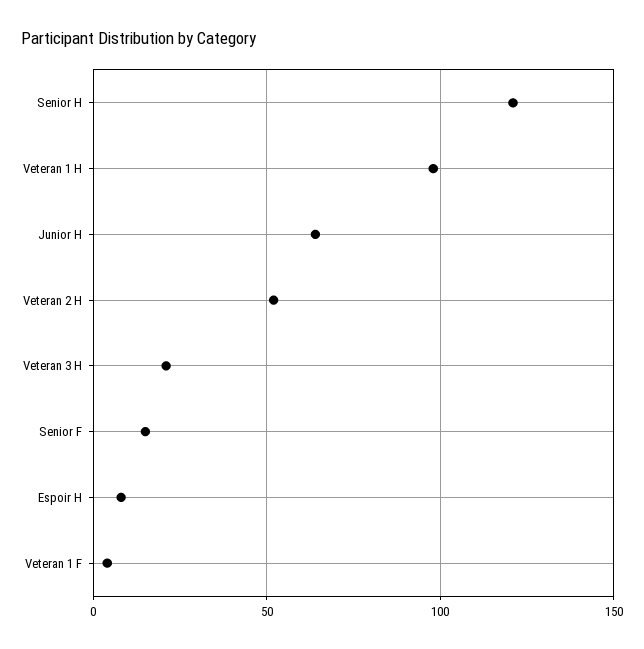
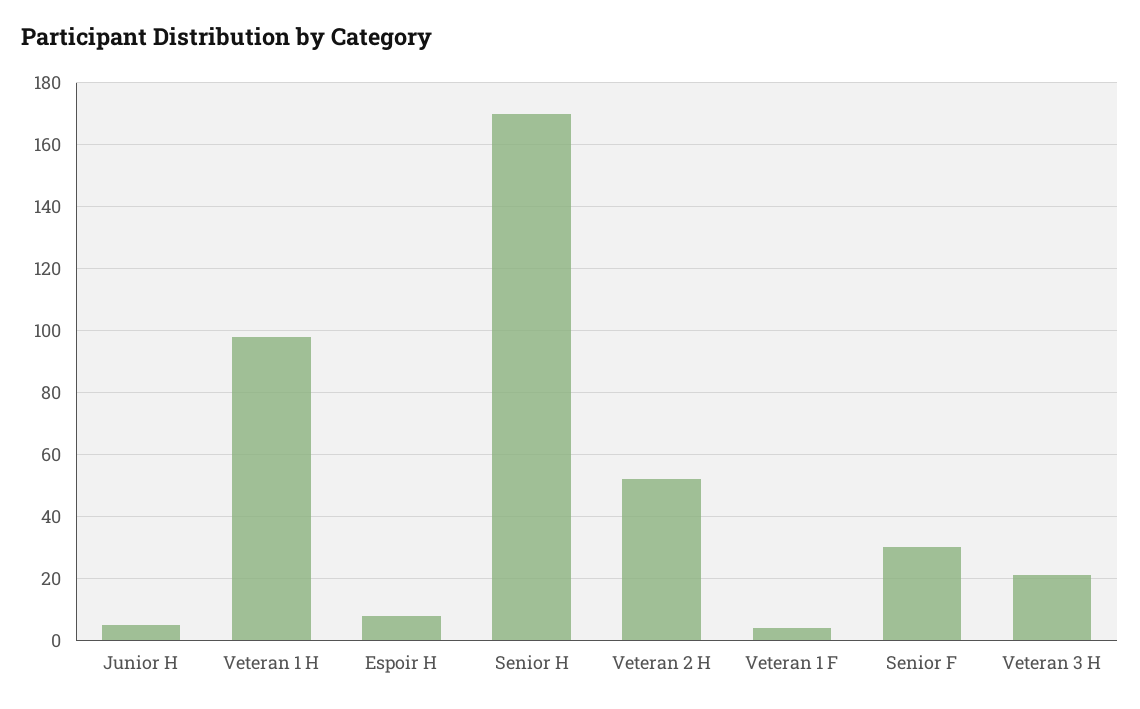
  {
-   "Senior H": 120,
+   "Senior H": 170,
    "Veteran 1 H": 100,
-   "Junior H": 65,
+   "Junior H": 5,
    "Veteran 2 H": 50,
    "Veteran 3 H": 20,
-   "Senior F": 15,
+   "Senior F": 30,
    "Espoir H": 10,
    "Veteran 1 F": 5
  }

